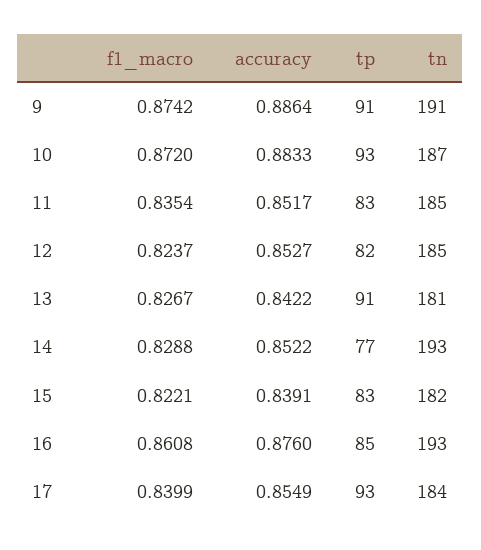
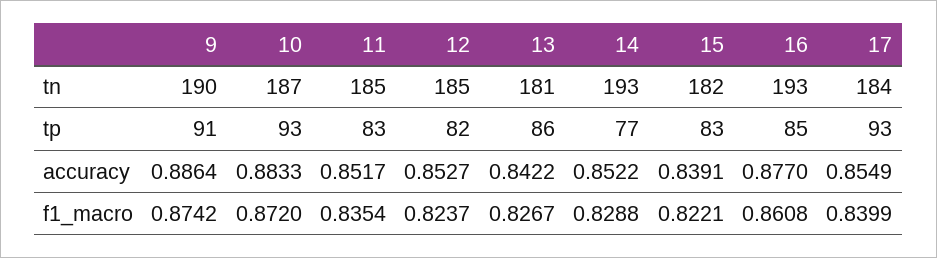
  {
    "f1_macro": {
      "9": 0.8742,
      "10": 0.872,
      "11": 0.8354,
      "12": 0.8237,
      "13": 0.8267,
      "14": 0.8288,
      "15": 0.8221,
      "16": 0.8608,
      "17": 0.8399
    },
    "accuracy": {
      "9": 0.8864,
      "10": 0.8833,
      "11": 0.8517,
      "12": 0.8527,
      "13": 0.8422,
      "14": 0.8522,
      "15": 0.8391,
-     "16": 0.876,
+     "16": 0.877,
      "17": 0.8549
    },
    "tp": {
      "9": 91,
      "10": 93,
      "11": 83,
      "12": 82,
-     "13": 91,
+     "13": 86,
      "14": 77,
      "15": 83,
      "16": 85,
      "17": 93
    },
    "tn": {
-     "9": 191,
+     "9": 190,
      "10": 187,
      "11": 185,
      "12": 185,
      "13": 181,
      "14": 193,
      "15": 182,
      "16": 193,
      "17": 184
    }
  }

